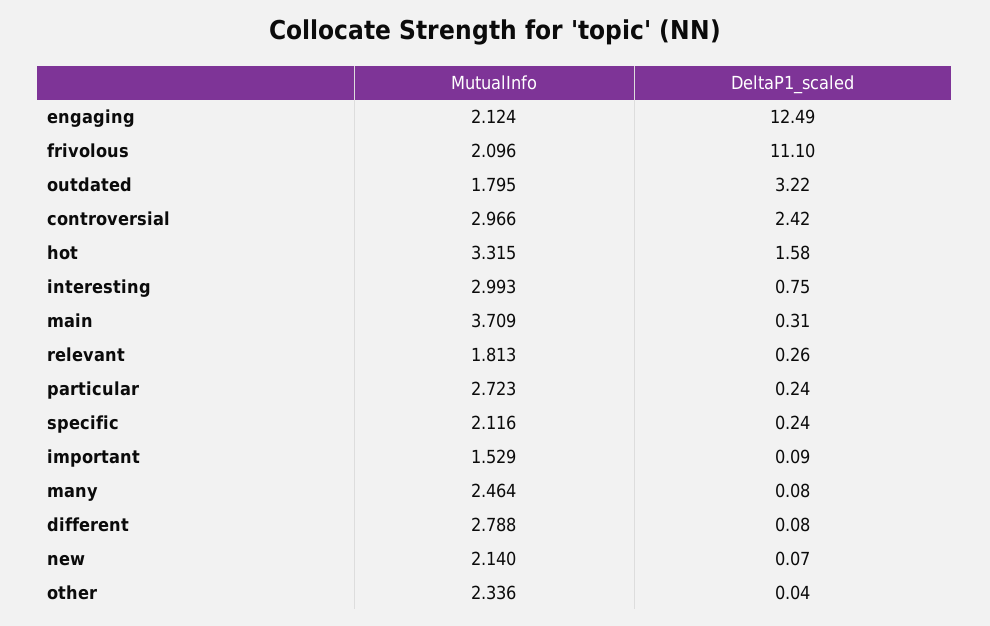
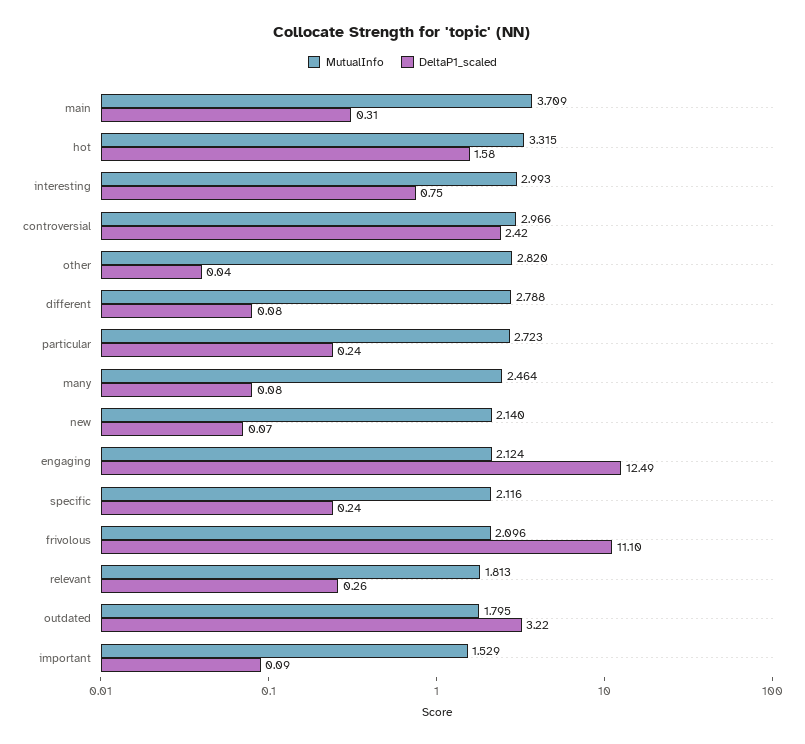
  {
    "MutualInfo": {
      "engaging": 2.124,
      "frivolous": 2.096,
      "outdated": 1.795,
      "controversial": 2.966,
      "hot": 3.315,
      "interesting": 2.993,
      "main": 3.709,
      "relevant": 1.813,
      "particular": 2.723,
      "specific": 2.116,
      "important": 1.529,
      "many": 2.464,
      "different": 2.788,
      "new": 2.14,
-     "other": 2.336
+     "other": 2.82
    },
    "DeltaP1_scaled": {
      "engaging": 12.49,
      "frivolous": 11.1,
      "outdated": 3.22,
      "controversial": 2.42,
      "hot": 1.58,
      "interesting": 0.75,
      "main": 0.31,
      "relevant": 0.26,
      "particular": 0.24,
      "specific": 0.24,
      "important": 0.09,
      "many": 0.08,
      "different": 0.08,
      "new": 0.07,
      "other": 0.04
    }
  }

